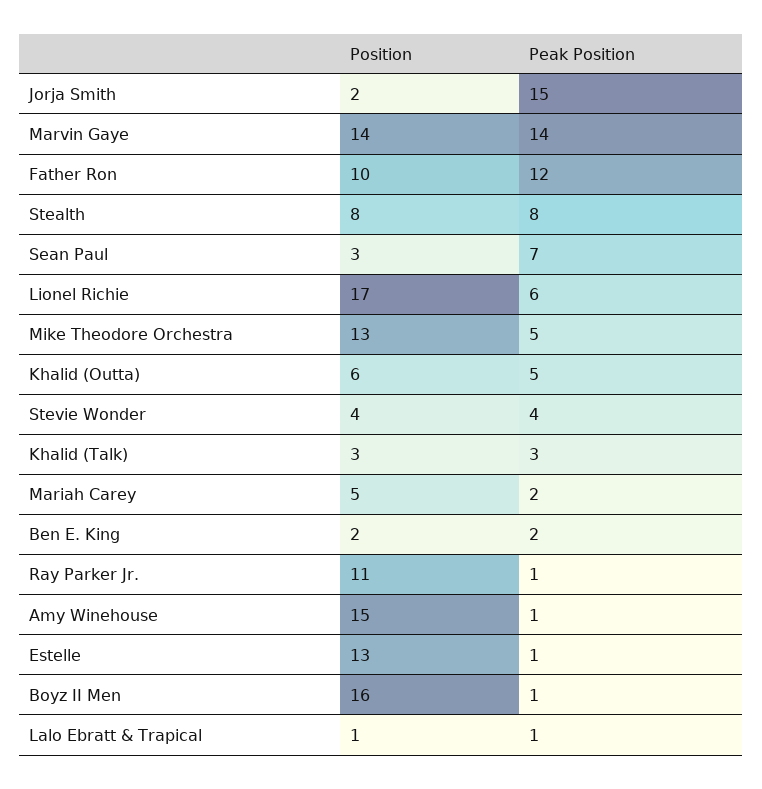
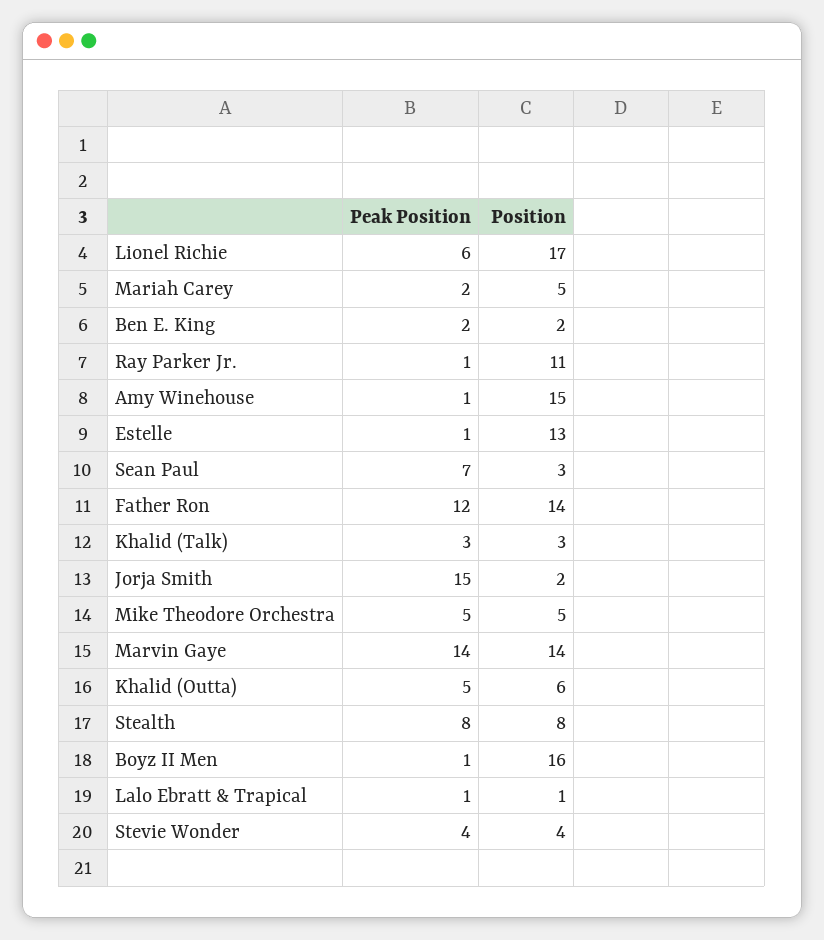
  {
    "Position": {
      "Jorja Smith": 2,
      "Marvin Gaye": 14,
-     "Father Ron": 10,
+     "Father Ron": 14,
      "Stealth": 8,
      "Sean Paul": 3,
      "Lionel Richie": 17,
-     "Mike Theodore Orchestra": 13,
+     "Mike Theodore Orchestra": 5,
      "Khalid (Outta)": 6,
      "Stevie Wonder": 4,
      "Khalid (Talk)": 3,
      "Mariah Carey": 5,
      "Ben E. King": 2,
      "Ray Parker Jr.": 11,
      "Amy Winehouse": 15,
      "Estelle": 13,
      "Boyz II Men": 16,
      "Lalo Ebratt & Trapical": 1
    },
    "Peak Position": {
      "Jorja Smith": 15,
      "Marvin Gaye": 14,
      "Father Ron": 12,
      "Stealth": 8,
      "Sean Paul": 7,
      "Lionel Richie": 6,
      "Mike Theodore Orchestra": 5,
      "Khalid (Outta)": 5,
      "Stevie Wonder": 4,
      "Khalid (Talk)": 3,
      "Mariah Carey": 2,
      "Ben E. King": 2,
      "Ray Parker Jr.": 1,
      "Amy Winehouse": 1,
      "Estelle": 1,
      "Boyz II Men": 1,
      "Lalo Ebratt & Trapical": 1
    }
  }

